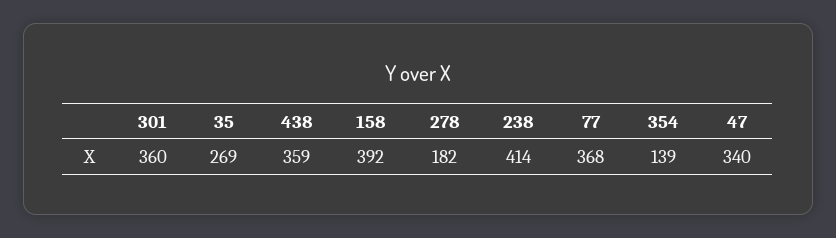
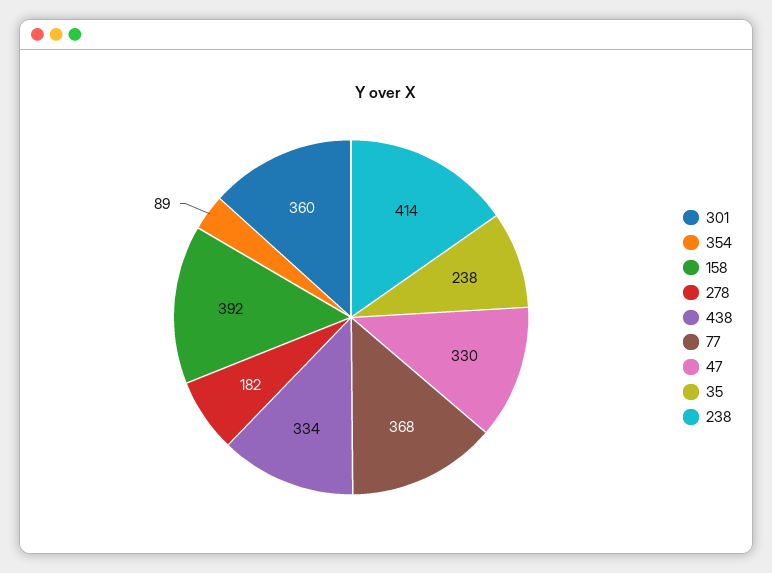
  {
    "301": 360,
-   "35": 269,
+   "35": 238,
-   "438": 359,
+   "438": 334,
    "158": 392,
    "278": 182,
    "238": 414,
    "77": 368,
-   "354": 139,
+   "354": 89,
-   "47": 340
+   "47": 330
  }

